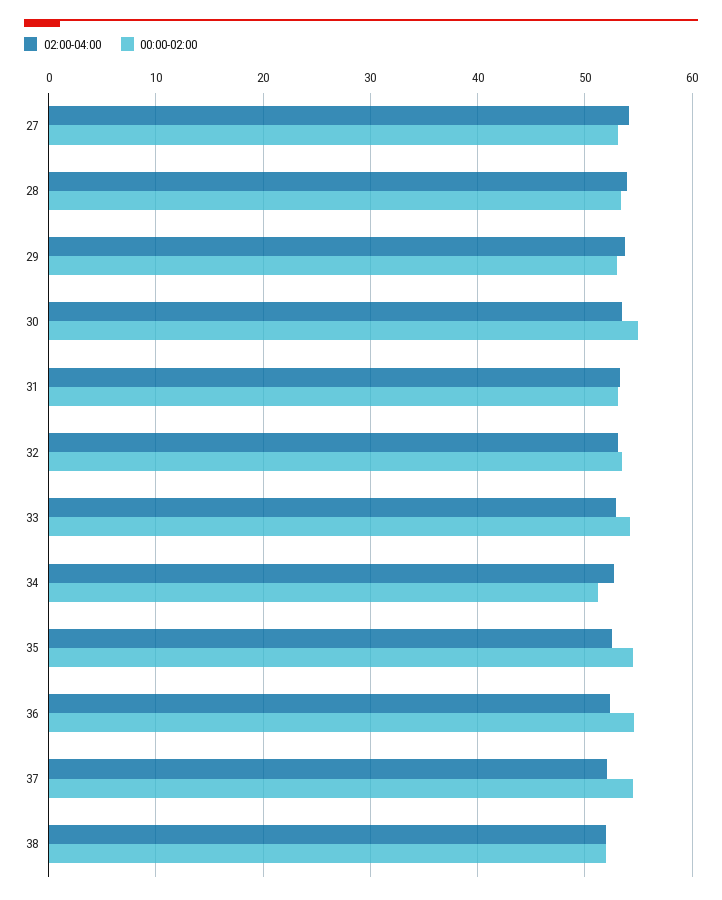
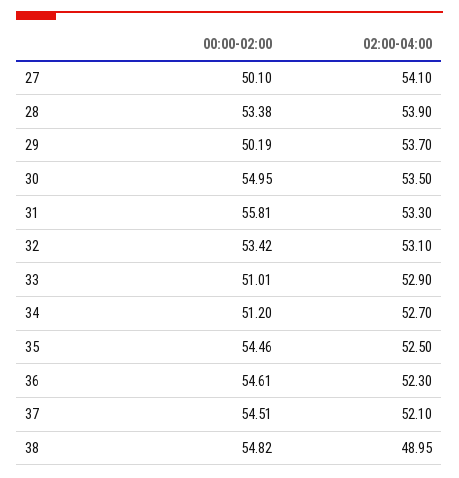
  {
    "02:00-04:00": {
      "27": 54.1,
      "28": 53.9,
      "29": 53.7,
      "30": 53.5,
      "31": 53.3,
      "32": 53.1,
      "33": 52.9,
      "34": 52.7,
      "35": 52.5,
      "36": 52.3,
      "37": 52.1,
-     "38": 52
+     "38": 48.95
    },
    "00:00-02:00": {
-     "27": 53,
+     "27": 50.1,
      "28": 53.38,
-     "29": 53,
+     "29": 50.19,
      "30": 54.95,
-     "31": 53,
+     "31": 55.81,
      "32": 53.42,
-     "33": 54,
+     "33": 51.01,
      "34": 51.2,
      "35": 54.46,
      "36": 54.61,
      "37": 54.51,
-     "38": 52
+     "38": 54.82
    }
  }

